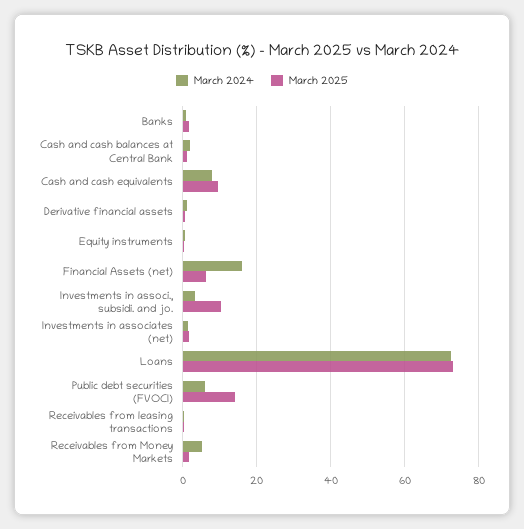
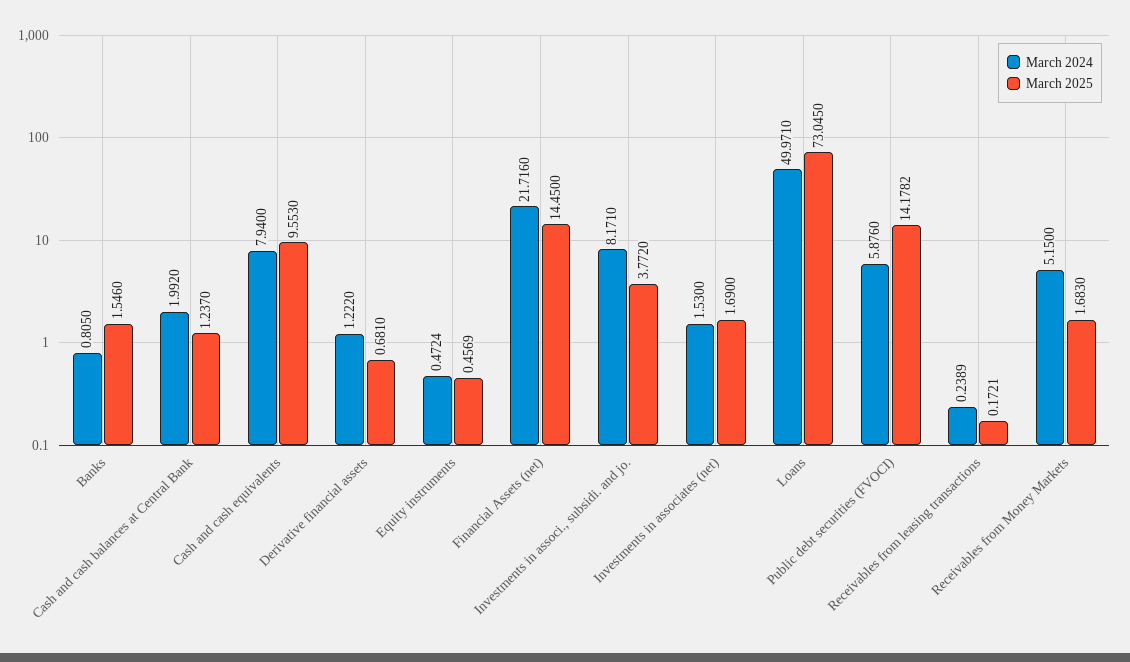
  {
    "March 2024": {
      "Banks": 0.805,
      "Cash and cash balances at Central Bank": 1.992,
      "Cash and cash equivalents": 7.94,
      "Derivative financial assets": 1.222,
      "Equity instruments": 0.4724,
-     "Financial Assets (net)": 16,
+     "Financial Assets (net)": 21.716,
-     "Investments in associ., subsidi. and jo.": 4,
+     "Investments in associ., subsidi. and jo.": 8.171,
      "Investments in associates (net)": 1.53,
-     "Loans": 72,
+     "Loans": 49.971,
      "Public debt securities (FVOCI)": 5.876,
      "Receivables from leasing transactions": 0.2389,
      "Receivables from Money Markets": 5.15
    },
    "March 2025": {
      "Banks": 1.546,
      "Cash and cash balances at Central Bank": 1.237,
      "Cash and cash equivalents": 9.553,
      "Derivative financial assets": 0.681,
      "Equity instruments": 0.4569,
-     "Financial Assets (net)": 6,
+     "Financial Assets (net)": 14.45,
-     "Investments in associ., subsidi. and jo.": 10,
+     "Investments in associ., subsidi. and jo.": 3.772,
      "Investments in associates (net)": 1.69,
      "Loans": 73.045,
      "Public debt securities (FVOCI)": 14.1782,
      "Receivables from leasing transactions": 0.1721,
      "Receivables from Money Markets": 1.683
    }
  }

